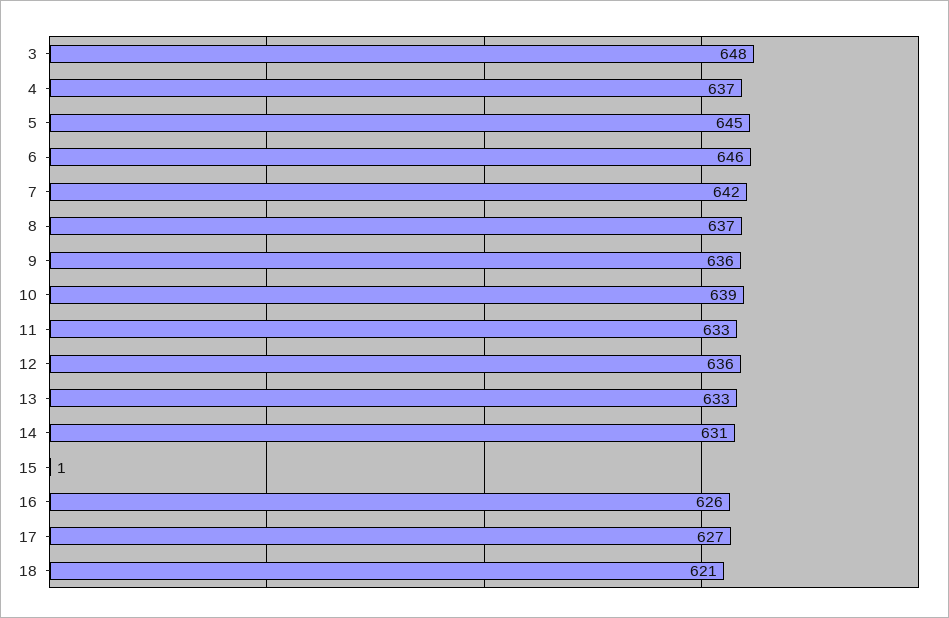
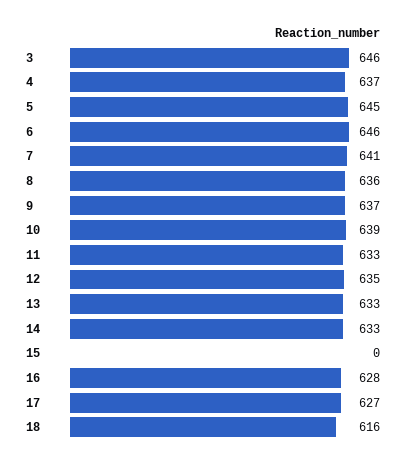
  {
-   "3": 648,
+   "3": 646,
    "4": 637,
    "5": 645,
    "6": 646,
-   "7": 642,
+   "7": 641,
-   "8": 637,
+   "8": 636,
-   "9": 636,
+   "9": 637,
    "10": 639,
    "11": 633,
-   "12": 636,
+   "12": 635,
    "13": 633,
-   "14": 631,
+   "14": 633,
-   "15": 1,
+   "15": 0,
-   "16": 626,
+   "16": 628,
    "17": 627,
-   "18": 621
+   "18": 616
  }

